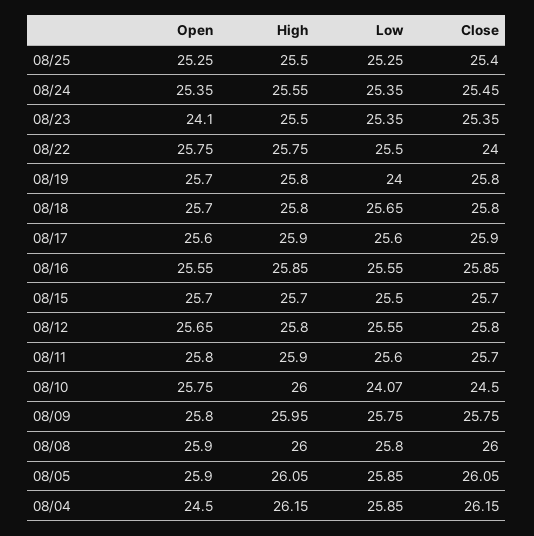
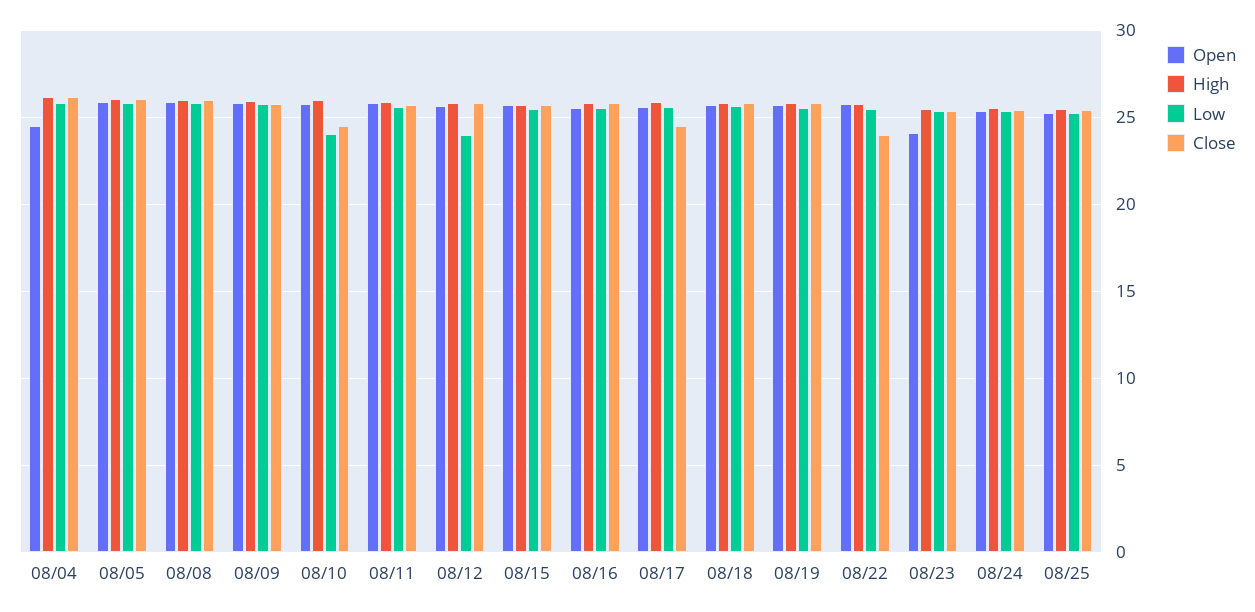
  {
    "Open": {
      "08/25": 25.25,
      "08/24": 25.35,
      "08/23": 24.1,
      "08/22": 25.75,
      "08/19": 25.7,
      "08/18": 25.7,
      "08/17": 25.6,
      "08/16": 25.55,
      "08/15": 25.7,
      "08/12": 25.65,
      "08/11": 25.8,
      "08/10": 25.75,
      "08/09": 25.8,
      "08/08": 25.9,
      "08/05": 25.9,
      "08/04": 24.5
    },
    "High": {
      "08/25": 25.5,
      "08/24": 25.55,
      "08/23": 25.5,
      "08/22": 25.75,
      "08/19": 25.8,
      "08/18": 25.8,
      "08/17": 25.9,
      "08/16": 25.85,
      "08/15": 25.7,
      "08/12": 25.8,
      "08/11": 25.9,
      "08/10": 26,
      "08/09": 25.95,
      "08/08": 26,
      "08/05": 26.05,
      "08/04": 26.15
    },
    "Low": {
      "08/25": 25.25,
      "08/24": 25.35,
      "08/23": 25.35,
      "08/22": 25.5,
-     "08/19": 24,
+     "08/19": 25.5,
      "08/18": 25.65,
      "08/17": 25.6,
      "08/16": 25.55,
      "08/15": 25.5,
-     "08/12": 25.55,
+     "08/12": 24,
      "08/11": 25.6,
      "08/10": 24.07,
      "08/09": 25.75,
      "08/08": 25.8,
      "08/05": 25.85,
      "08/04": 25.85
    },
    "Close": {
      "08/25": 25.4,
      "08/24": 25.45,
      "08/23": 25.35,
      "08/22": 24,
      "08/19": 25.8,
      "08/18": 25.8,
-     "08/17": 25.9,
+     "08/17": 24.5,
      "08/16": 25.85,
      "08/15": 25.7,
      "08/12": 25.8,
      "08/11": 25.7,
      "08/10": 24.5,
      "08/09": 25.75,
      "08/08": 26,
      "08/05": 26.05,
      "08/04": 26.15
    }
  }

